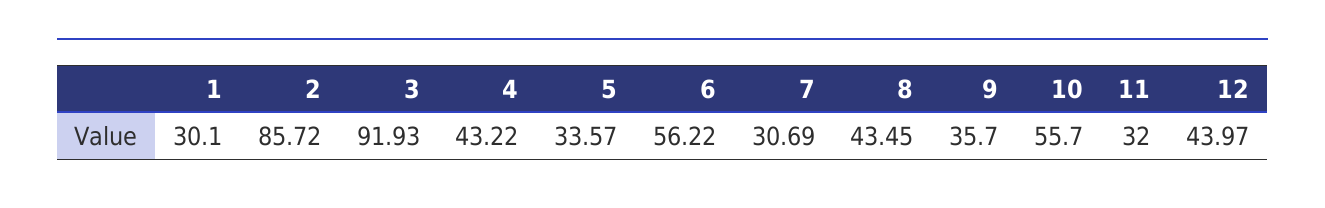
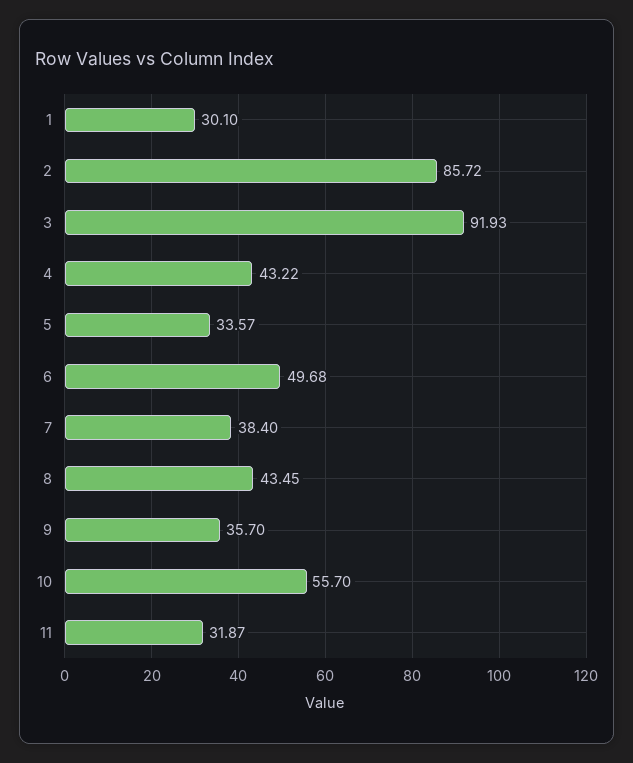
  {
    "1": 30.1,
    "2": 85.72,
    "3": 91.93,
    "4": 43.22,
    "5": 33.57,
-   "6": 56.22,
+   "6": 49.68,
-   "7": 30.69,
+   "7": 38.4,
    "8": 43.45,
    "9": 35.7,
    "10": 55.7,
-   "11": 32,
+   "11": 31.87
-   "12": 43.97
  }

